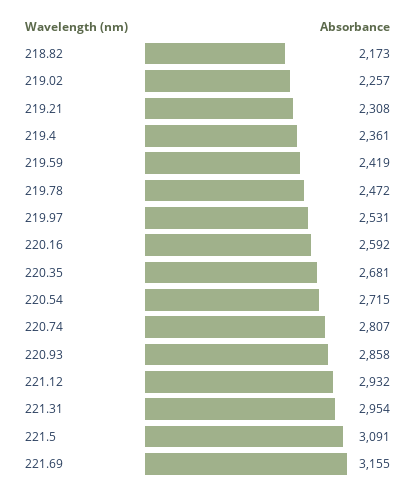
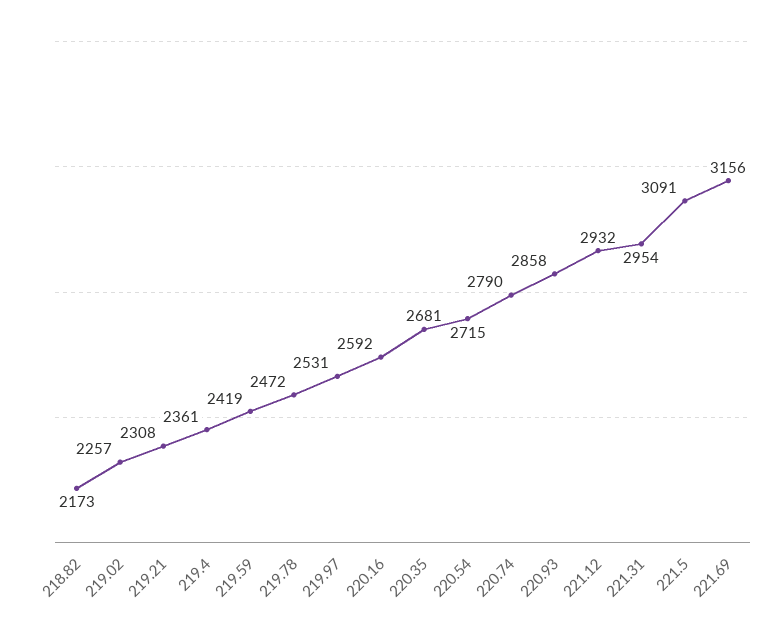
  {
    "218.82": 2173,
    "219.02": 2257,
    "219.21": 2308,
    "219.4": 2361,
    "219.59": 2419,
    "219.78": 2472,
    "219.97": 2531,
    "220.16": 2592,
    "220.35": 2681,
    "220.54": 2715,
-   "220.74": 2807,
+   "220.74": 2790,
    "220.93": 2858,
    "221.12": 2932,
    "221.31": 2954,
    "221.5": 3091,
-   "221.69": 3155
+   "221.69": 3156
  }

